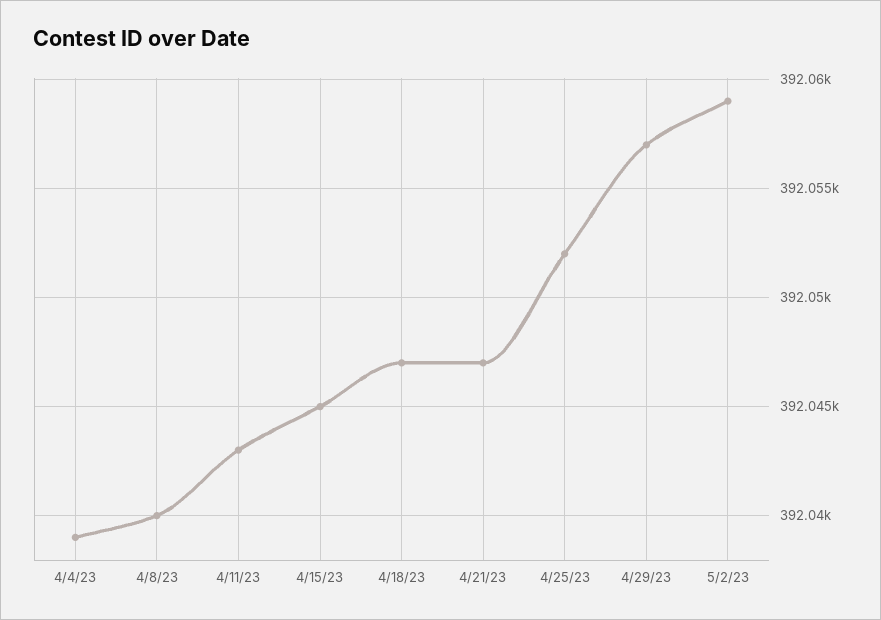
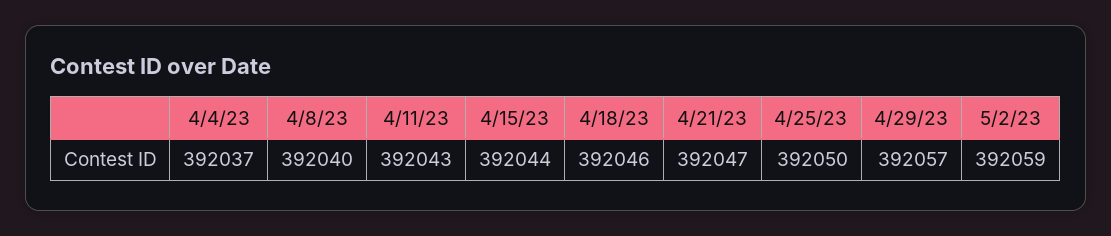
  {
-   "4/4/23": 392039,
+   "4/4/23": 392037,
    "4/8/23": 392040,
    "4/11/23": 392043,
-   "4/15/23": 392045,
+   "4/15/23": 392044,
-   "4/18/23": 392047,
+   "4/18/23": 392046,
    "4/21/23": 392047,
-   "4/25/23": 392052,
+   "4/25/23": 392050,
    "4/29/23": 392057,
    "5/2/23": 392059
  }

